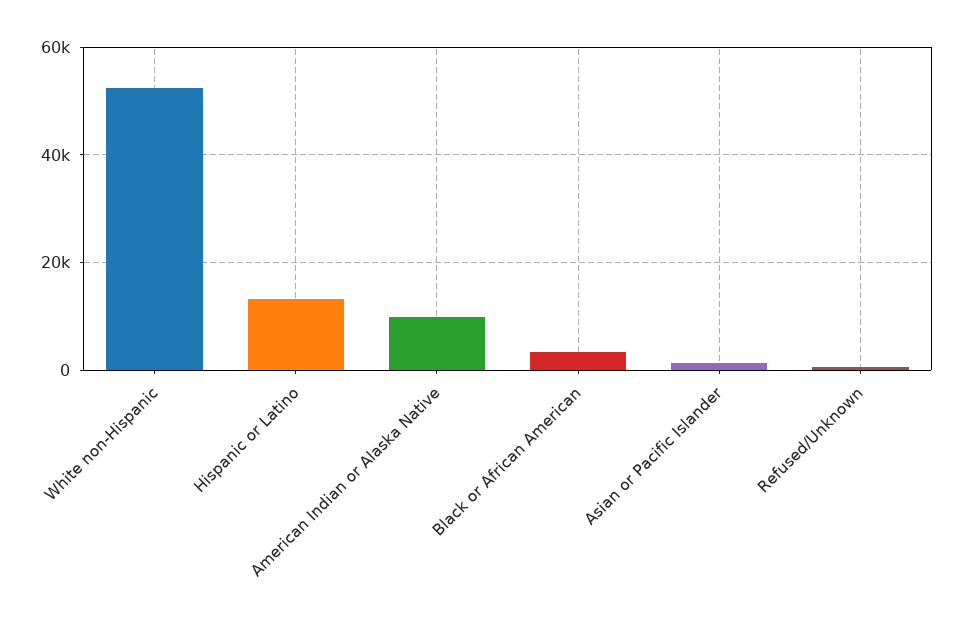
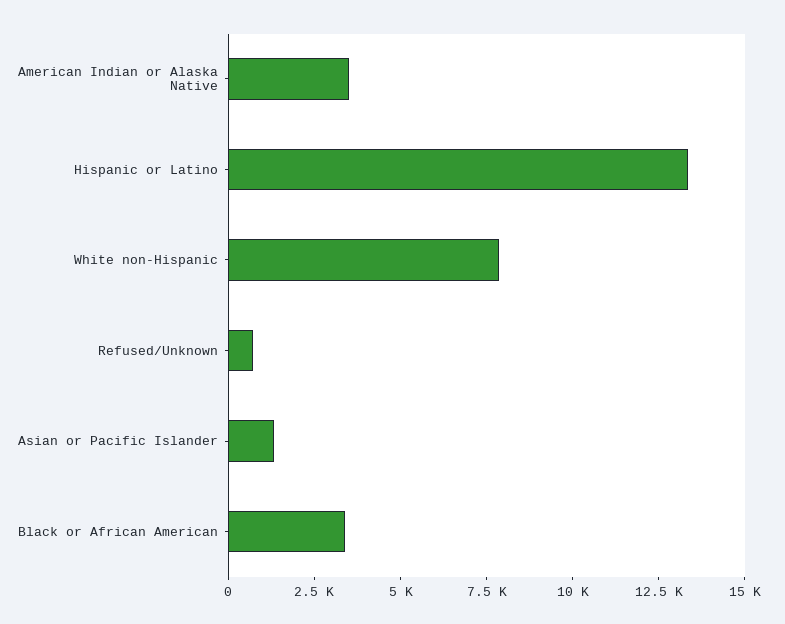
  {
-   "White non-Hispanic": 52000,
+   "White non-Hispanic": 8000,
    "Hispanic or Latino": 13500,
-   "American Indian or Alaska Native": 10000,
+   "American Indian or Alaska Native": 3500,
    "Black or African American": 3500,
    "Asian or Pacific Islander": 1500,
    "Refused/Unknown": 500
  }

